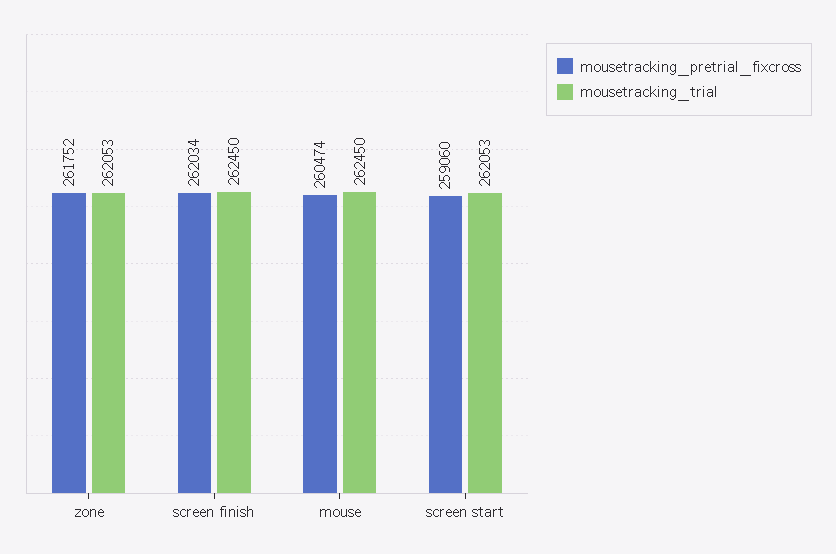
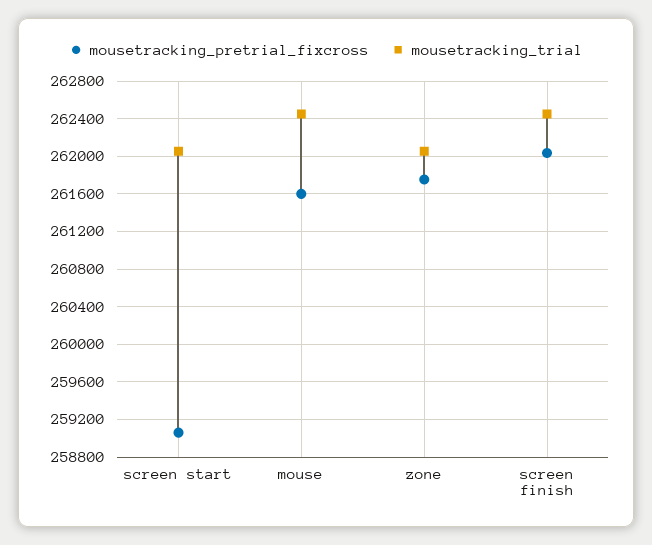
  {
    "mousetracking_pretrial_fixcross": {
      "zone": 261752,
      "screen finish": 262034,
-     "mouse": 260474,
+     "mouse": 261600,
      "screen start": 259060
    },
    "mousetracking_trial": {
      "zone": 262053,
      "screen finish": 262450,
      "mouse": 262450,
      "screen start": 262053
    }
  }

